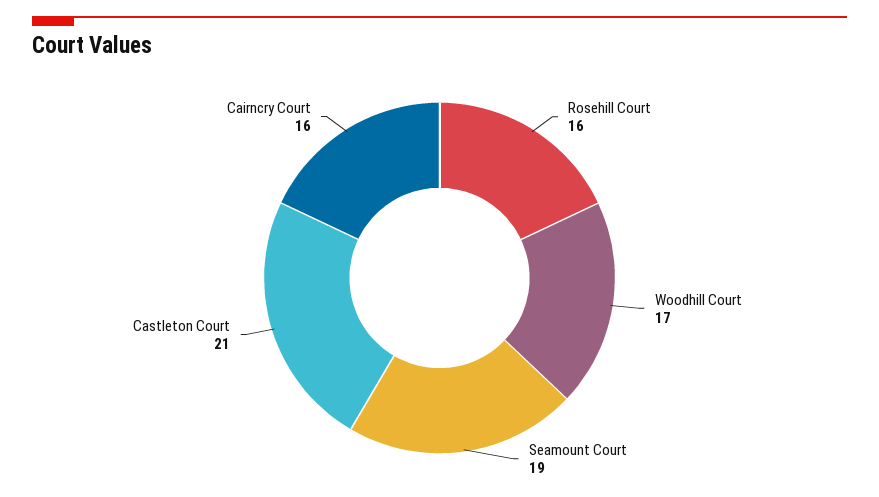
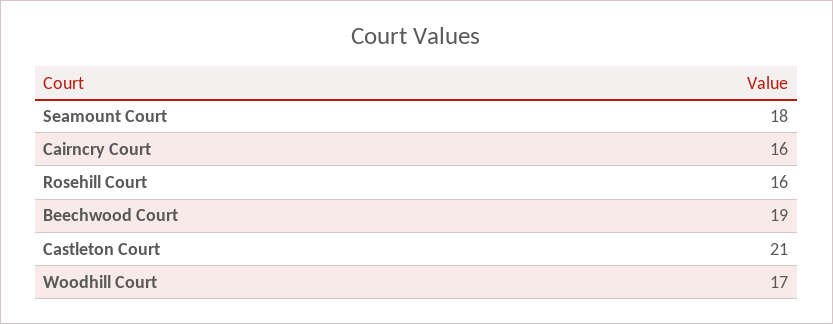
  {
    "Rosehill Court": 16,
    "Woodhill Court": 17,
-   "Seamount Court": 19,
+   "Seamount Court": 18,
    "Castleton Court": 21,
-   "Cairncry Court": 16
+   "Cairncry Court": 16,
+   "Beechwood Court": 19
  }

